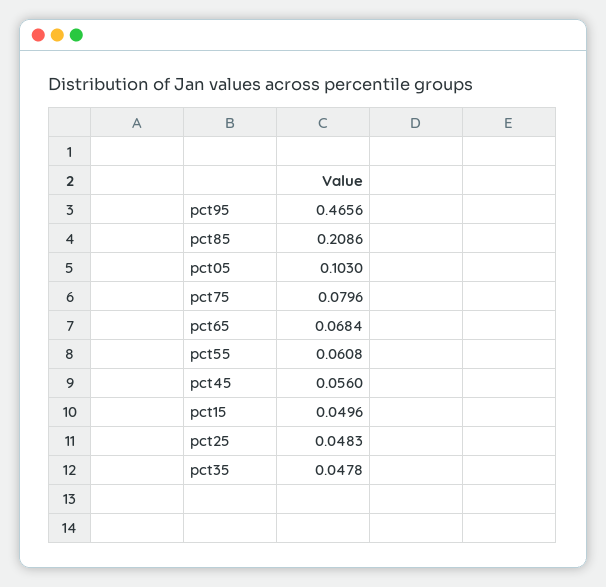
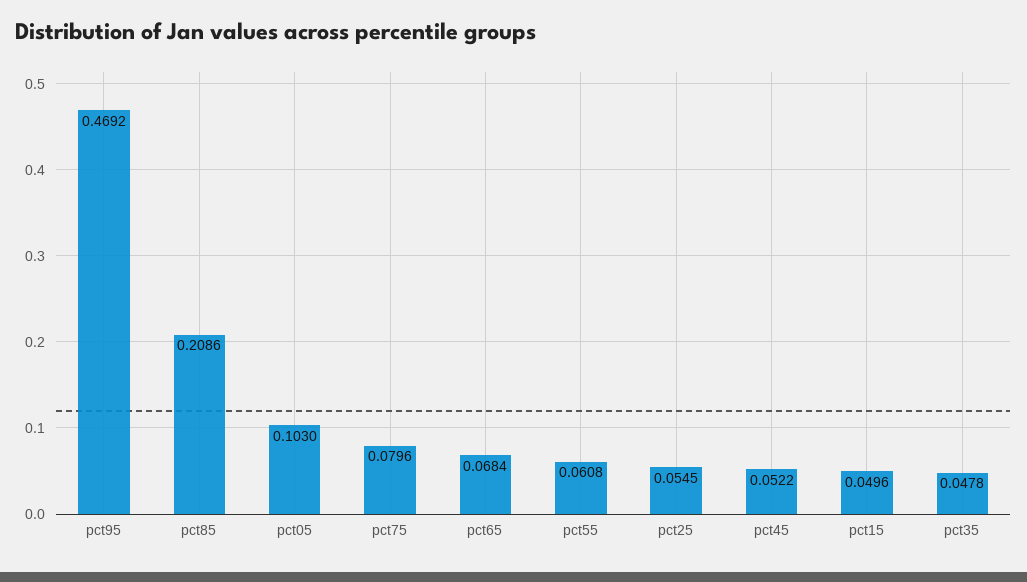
  {
-   "pct95": 0.4656,
+   "pct95": 0.4692,
    "pct85": 0.2086,
    "pct05": 0.103,
    "pct75": 0.0796,
    "pct65": 0.0684,
    "pct55": 0.0608,
-   "pct45": 0.056,
+   "pct45": 0.0522,
    "pct15": 0.0496,
-   "pct25": 0.0483,
+   "pct25": 0.0545,
    "pct35": 0.0478
  }

